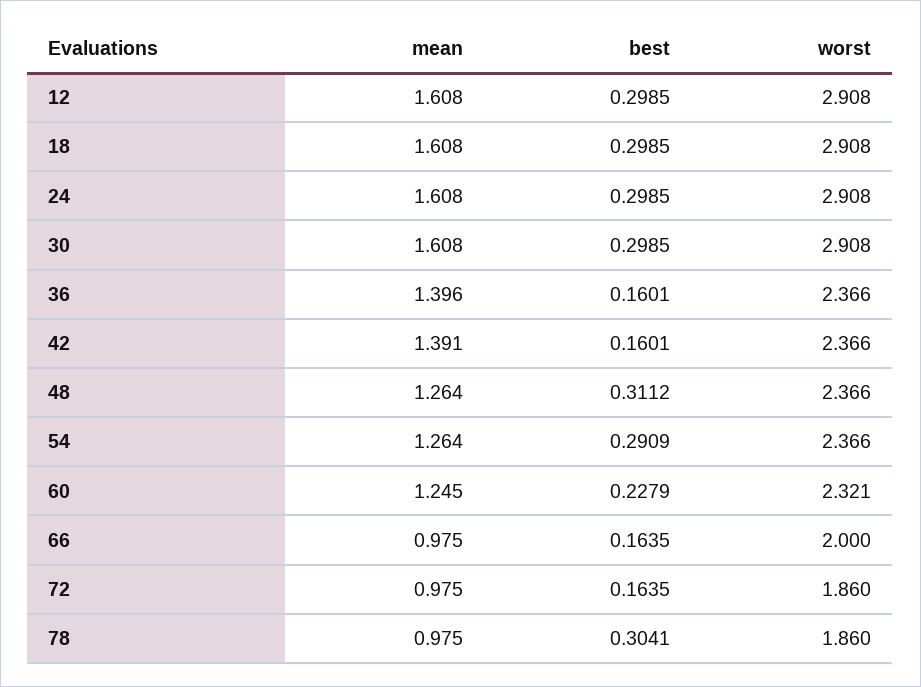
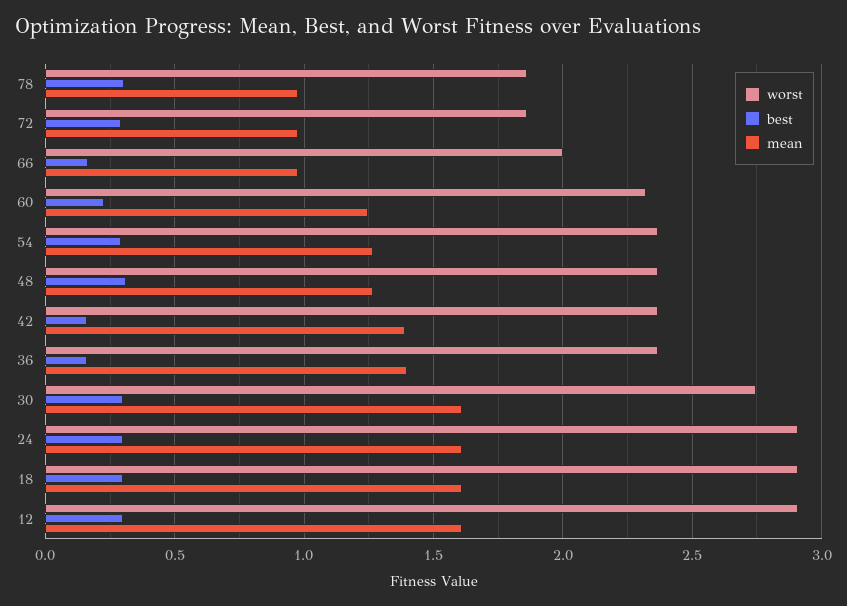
  {
    "mean": {
      "12": 1.608,
      "18": 1.608,
      "24": 1.608,
      "30": 1.608,
      "36": 1.396,
      "42": 1.391,
      "48": 1.264,
      "54": 1.264,
      "60": 1.245,
      "66": 0.975,
      "72": 0.975,
      "78": 0.975
    },
    "best": {
      "12": 0.2985,
      "18": 0.2985,
      "24": 0.2985,
      "30": 0.2985,
      "36": 0.1601,
      "42": 0.1601,
      "48": 0.3112,
      "54": 0.2909,
      "60": 0.2279,
      "66": 0.1635,
-     "72": 0.1635,
+     "72": 0.3,
      "78": 0.3041
    },
    "worst": {
      "12": 2.908,
      "18": 2.908,
      "24": 2.908,
-     "30": 2.908,
+     "30": 2.75,
      "36": 2.366,
      "42": 2.366,
      "48": 2.366,
      "54": 2.366,
      "60": 2.321,
      "66": 2,
      "72": 1.86,
      "78": 1.86
    }
  }

